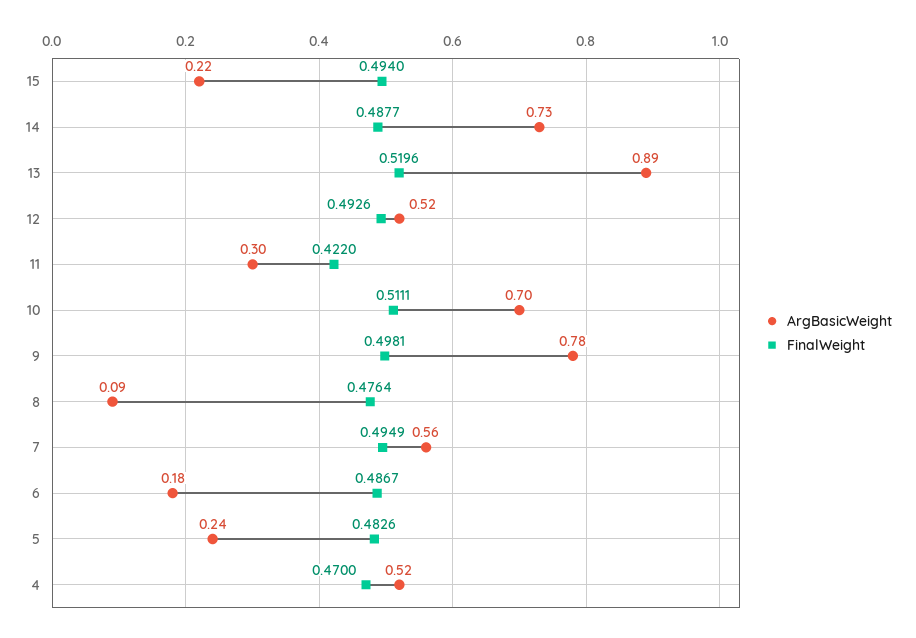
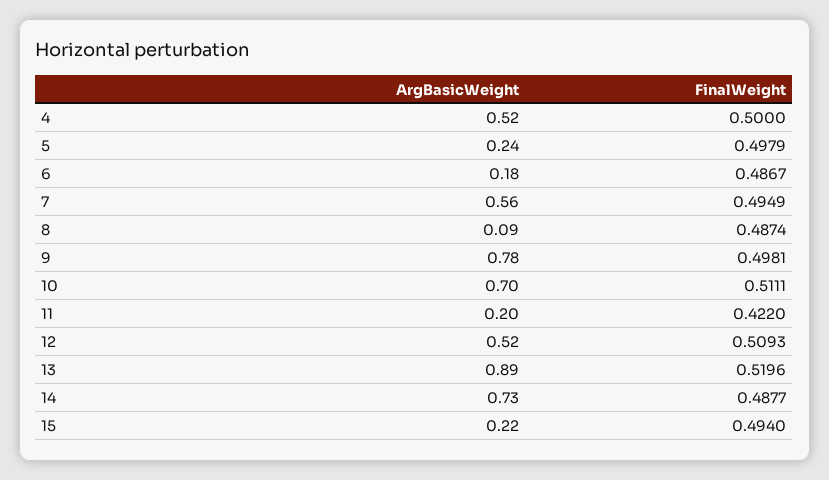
  {
    "ArgBasicWeight": {
      "15": 0.22,
      "14": 0.73,
      "13": 0.89,
      "12": 0.52,
-     "11": 0.3,
+     "11": 0.2,
      "10": 0.7,
      "9": 0.78,
      "8": 0.09,
      "7": 0.56,
      "6": 0.18,
      "5": 0.24,
      "4": 0.52
    },
    "FinalWeight": {
      "15": 0.494,
      "14": 0.4877,
      "13": 0.5196,
-     "12": 0.4926,
+     "12": 0.5093,
      "11": 0.422,
      "10": 0.5111,
      "9": 0.4981,
-     "8": 0.4764,
+     "8": 0.4874,
      "7": 0.4949,
      "6": 0.4867,
-     "5": 0.4826,
+     "5": 0.4979,
-     "4": 0.47
+     "4": 0.5
    }
  }

